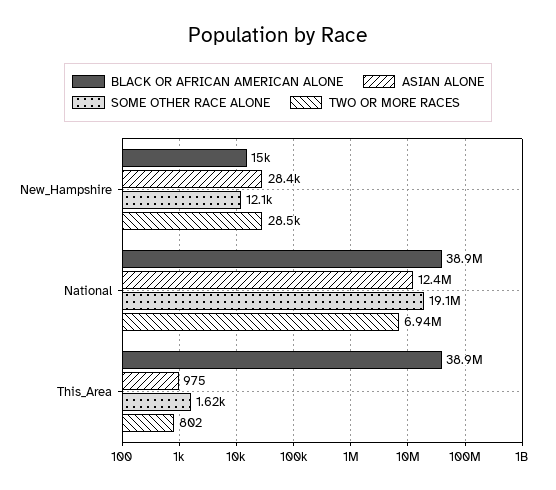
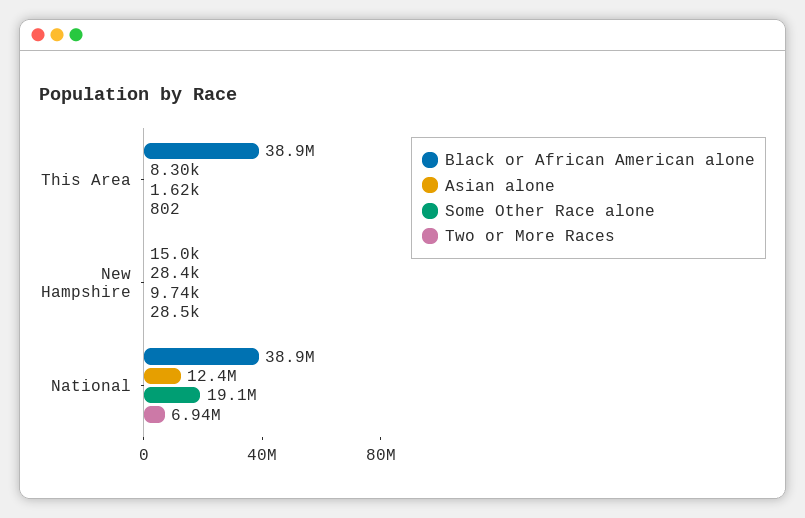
  {
    "BLACK OR AFRICAN AMERICAN ALONE": {
      "New_Hampshire": 15000,
      "National": 38900000,
      "This_Area": 38900000
    },
    "ASIAN ALONE": {
      "New_Hampshire": 28400,
      "National": 12400000,
-     "This_Area": 975
+     "This_Area": 8300
    },
    "SOME OTHER RACE ALONE": {
-     "New_Hampshire": 12100,
+     "New_Hampshire": 9740,
      "National": 19100000,
      "This_Area": 1620
    },
    "TWO OR MORE RACES": {
      "New_Hampshire": 28500,
      "National": 6940000,
      "This_Area": 802
    }
  }

